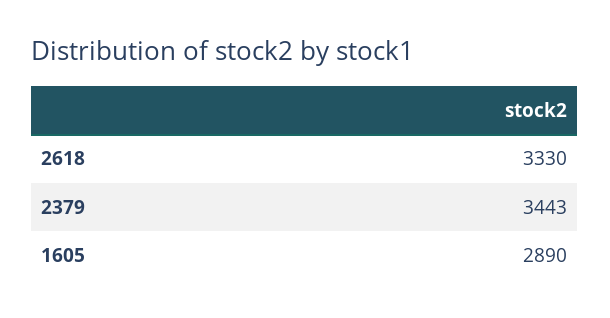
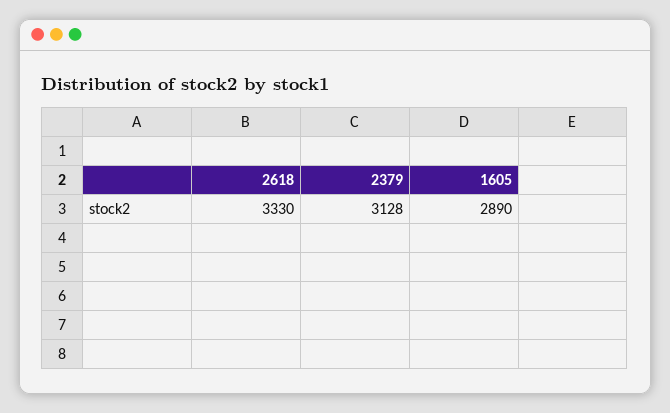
  {
    "2618": 3330,
-   "2379": 3443,
+   "2379": 3128,
    "1605": 2890
  }

